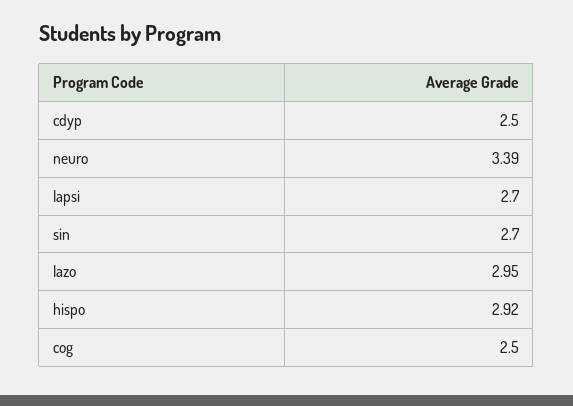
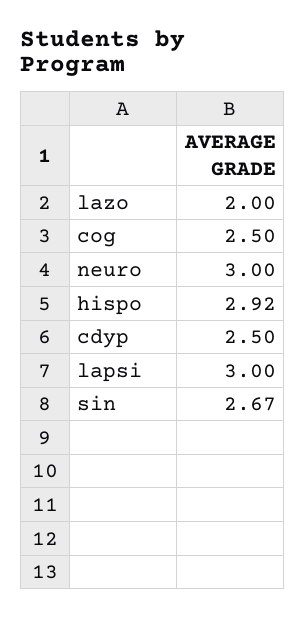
  {
    "cdyp": 2.5,
-   "neuro": 3.39,
+   "neuro": 3,
-   "lapsi": 2.7,
+   "lapsi": 3,
-   "sin": 2.7,
+   "sin": 2.67,
-   "lazo": 2.95,
+   "lazo": 2,
    "hispo": 2.92,
    "cog": 2.5
  }

